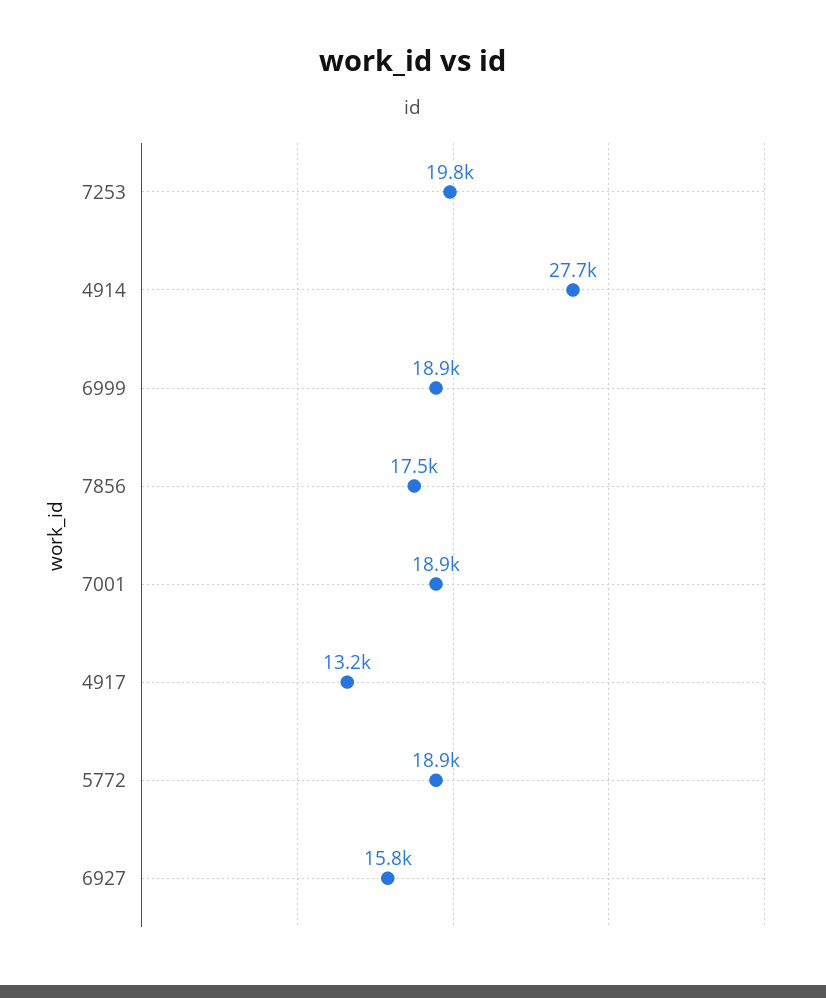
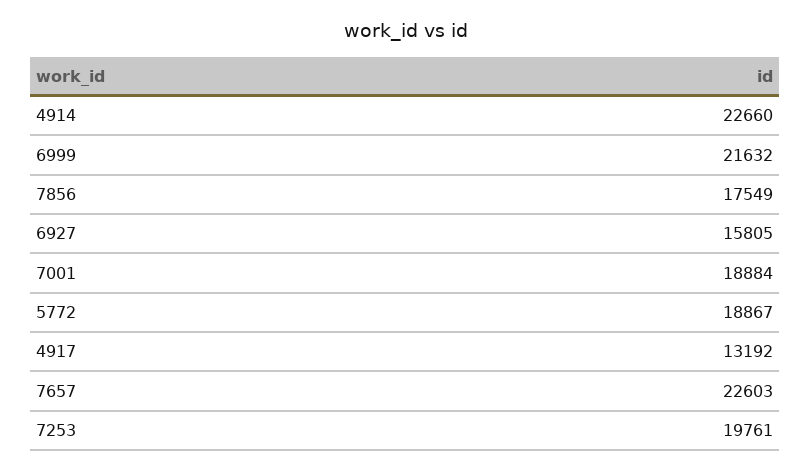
  {
    "7253": 19761,
-   "4914": 27700,
+   "4914": 22660,
-   "6999": 18900,
+   "6999": 21632,
    "7856": 17549,
    "7001": 18884,
    "4917": 13192,
    "5772": 18867,
-   "6927": 15805
+   "6927": 15805,
+   "7657": 22603
  }

